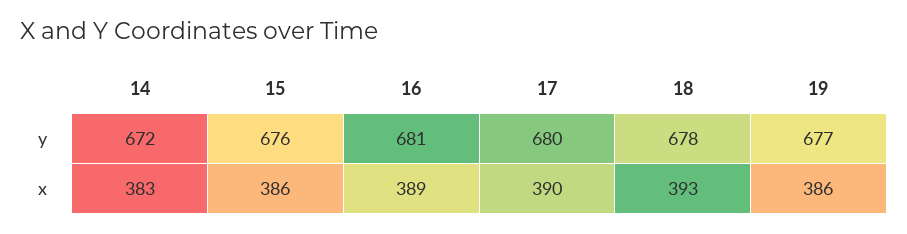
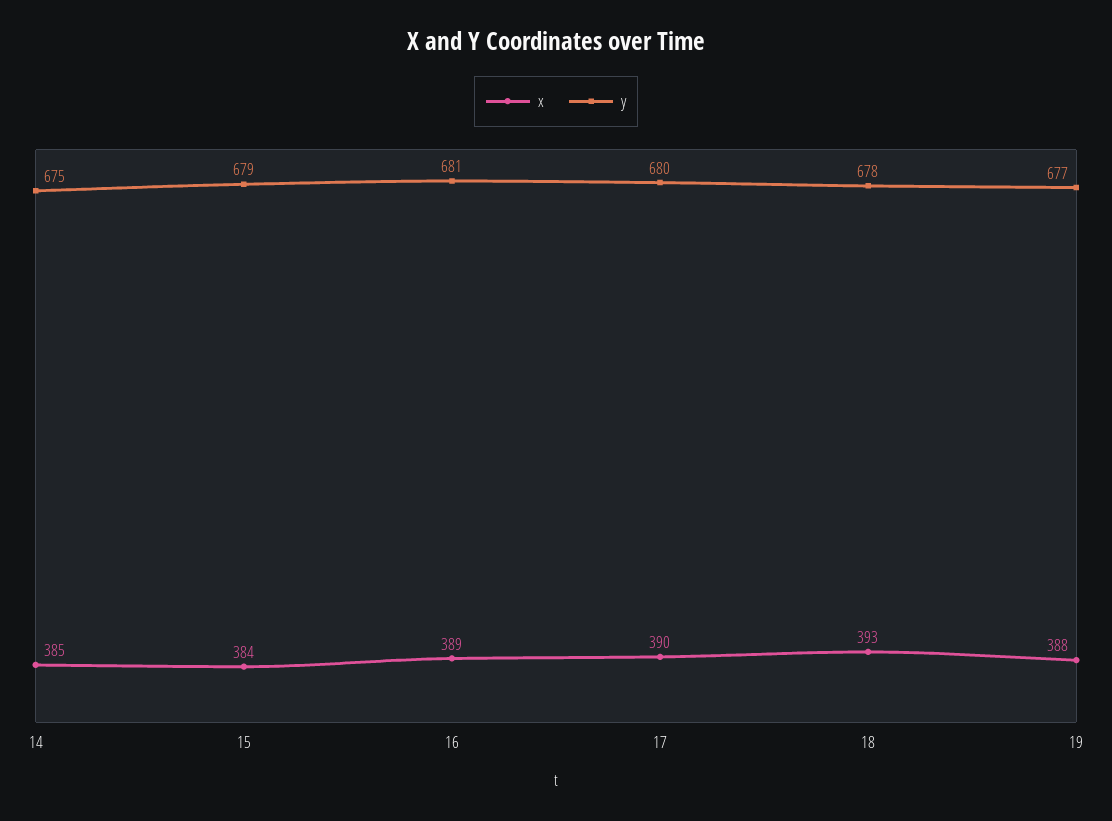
  {
    "y": {
-     "14": 672,
+     "14": 675,
-     "15": 676,
+     "15": 679,
      "16": 681,
      "17": 680,
      "18": 678,
      "19": 677
    },
    "x": {
-     "14": 383,
+     "14": 385,
-     "15": 386,
+     "15": 384,
      "16": 389,
      "17": 390,
      "18": 393,
-     "19": 386
+     "19": 388
    }
  }

